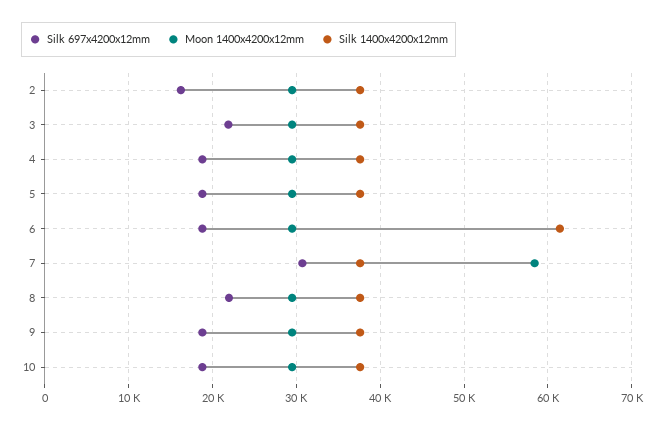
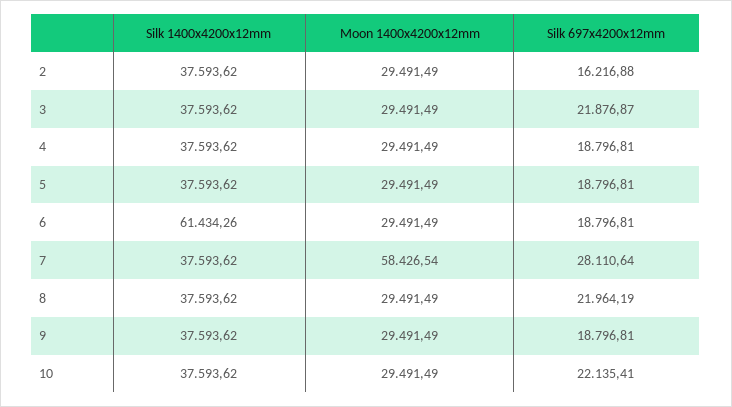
  {
    "Silk 697x4200x12mm": {
      "2": 16216.88,
      "3": 21876.87,
      "4": 18796.81,
      "5": 18796.81,
      "6": 18796.81,
-     "7": 31000,
+     "7": 28110.64,
      "8": 21964.19,
      "9": 18796.81,
-     "10": 19000
+     "10": 22135.41
    },
    "Moon 1400x4200x12mm": {
      "2": 29491.49,
      "3": 29491.49,
      "4": 29491.49,
      "5": 29491.49,
      "6": 29491.49,
      "7": 58426.54,
      "8": 29491.49,
      "9": 29491.49,
      "10": 29491.49
    },
    "Silk 1400x4200x12mm": {
      "2": 37593.62,
      "3": 37593.62,
      "4": 37593.62,
      "5": 37593.62,
      "6": 61434.26,
      "7": 37593.62,
      "8": 37593.62,
      "9": 37593.62,
      "10": 37593.62
    }
  }

